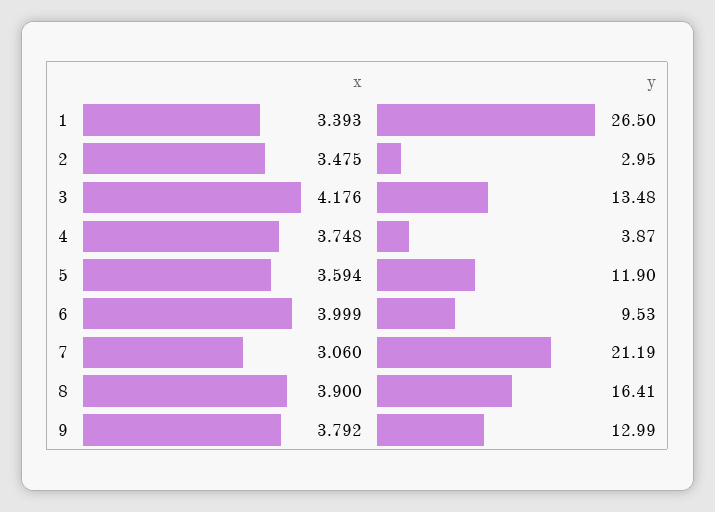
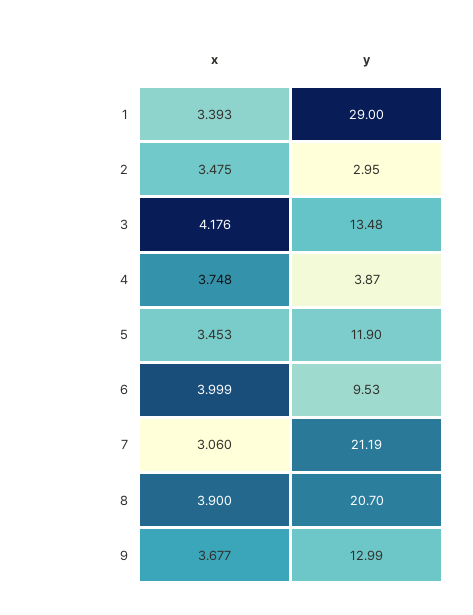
  {
    "x": {
      "1": 3.393,
      "2": 3.475,
      "3": 4.176,
      "4": 3.748,
-     "5": 3.594,
+     "5": 3.453,
      "6": 3.999,
      "7": 3.06,
      "8": 3.9,
-     "9": 3.792
+     "9": 3.677
    },
    "y": {
-     "1": 26.5,
+     "1": 29,
      "2": 2.95,
      "3": 13.48,
      "4": 3.87,
      "5": 11.9,
      "6": 9.53,
      "7": 21.19,
-     "8": 16.41,
+     "8": 20.7,
      "9": 12.99
    }
  }

